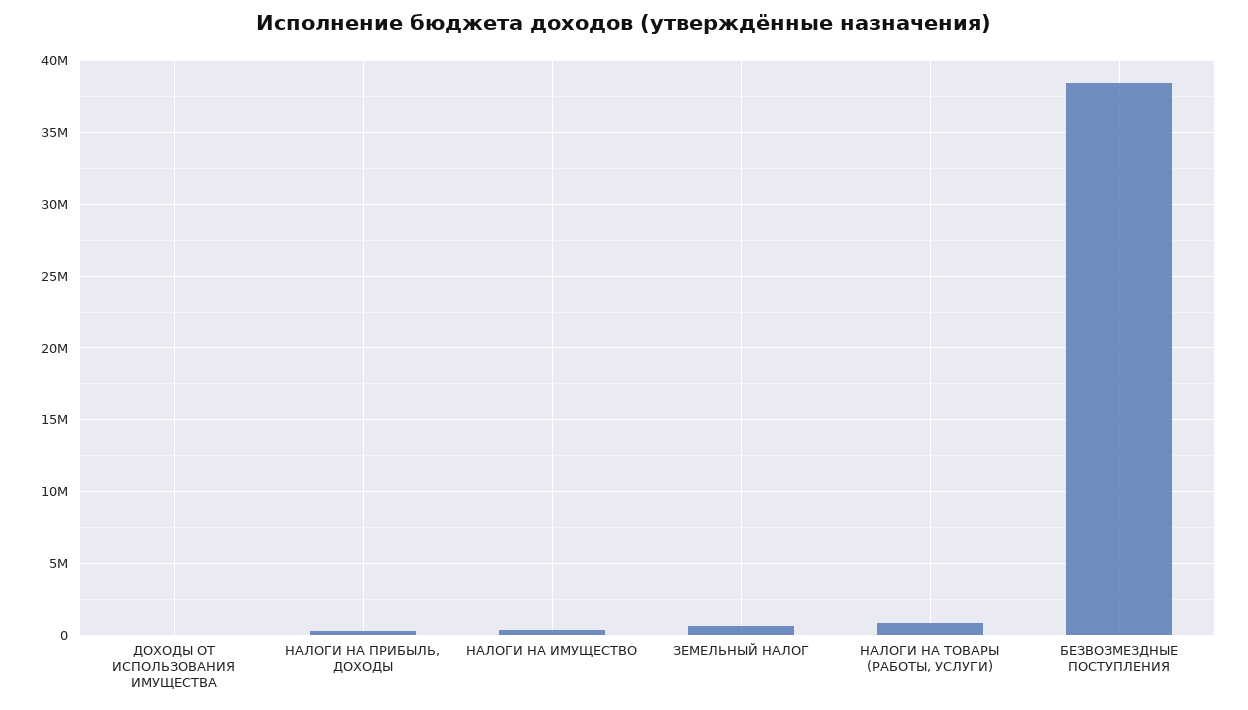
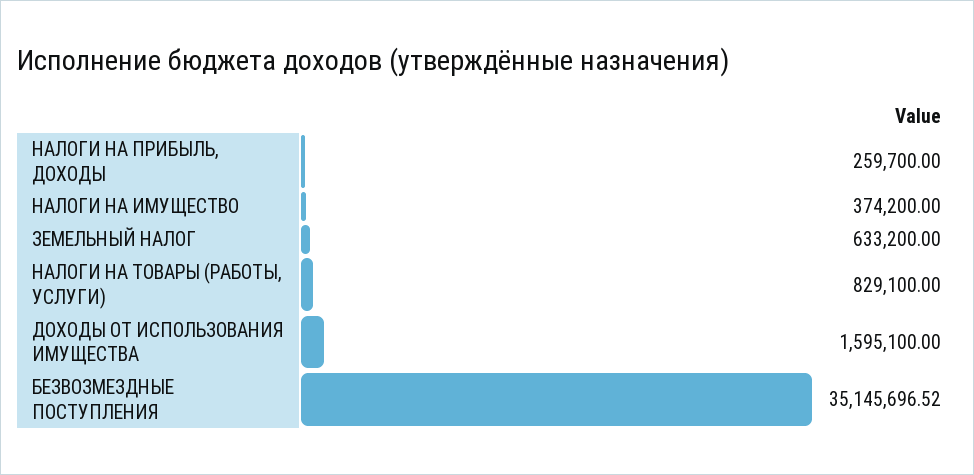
  {
-   "ДОХОДЫ ОТ ИСПОЛЬЗОВАНИЯ ИМУЩЕСТВА": 0,
+   "ДОХОДЫ ОТ ИСПОЛЬЗОВАНИЯ ИМУЩЕСТВА": 1595100,
    "НАЛОГИ НА ПРИБЫЛЬ, ДОХОДЫ": 259700,
    "НАЛОГИ НА ИМУЩЕСТВО": 374200,
    "ЗЕМЕЛЬНЫЙ НАЛОГ": 633200,
    "НАЛОГИ НА ТОВАРЫ (РАБОТЫ, УСЛУГИ)": 829100,
-   "БЕЗВОЗМЕЗДНЫЕ ПОСТУПЛЕНИЯ": 38500000
+   "БЕЗВОЗМЕЗДНЫЕ ПОСТУПЛЕНИЯ": 35145696.52
  }

